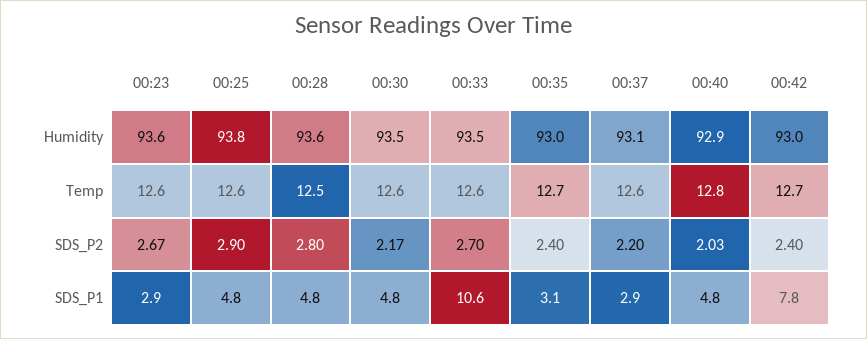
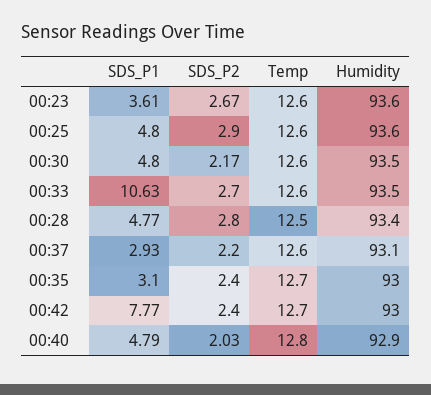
  {
    "00:23": {
      "Humidity": 93.6,
      "Temp": 12.6,
      "SDS_P2": 2.67,
-     "SDS_P1": 2.9
+     "SDS_P1": 3.61
    },
    "00:25": {
-     "Humidity": 93.8,
+     "Humidity": 93.6,
      "Temp": 12.6,
      "SDS_P2": 2.9,
      "SDS_P1": 4.8
    },
    "00:28": {
-     "Humidity": 93.6,
+     "Humidity": 93.4,
      "Temp": 12.5,
      "SDS_P2": 2.8,
      "SDS_P1": 4.77
    },
    "00:30": {
      "Humidity": 93.5,
      "Temp": 12.6,
      "SDS_P2": 2.17,
      "SDS_P1": 4.8
    },
    "00:33": {
      "Humidity": 93.5,
      "Temp": 12.6,
      "SDS_P2": 2.7,
      "SDS_P1": 10.63
    },
    "00:35": {
      "Humidity": 93,
      "Temp": 12.7,
      "SDS_P2": 2.4,
      "SDS_P1": 3.1
    },
    "00:37": {
      "Humidity": 93.1,
      "Temp": 12.6,
      "SDS_P2": 2.2,
      "SDS_P1": 2.93
    },
    "00:40": {
      "Humidity": 92.9,
      "Temp": 12.8,
      "SDS_P2": 2.03,
      "SDS_P1": 4.79
    },
    "00:42": {
      "Humidity": 93,
      "Temp": 12.7,
      "SDS_P2": 2.4,
      "SDS_P1": 7.77
    }
  }

